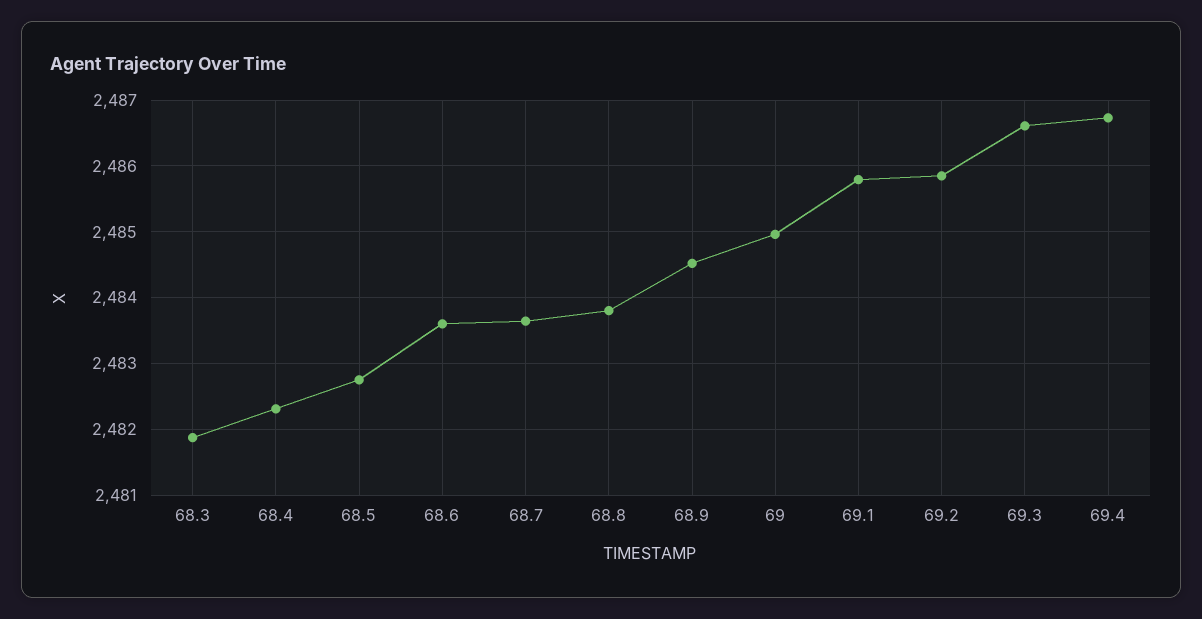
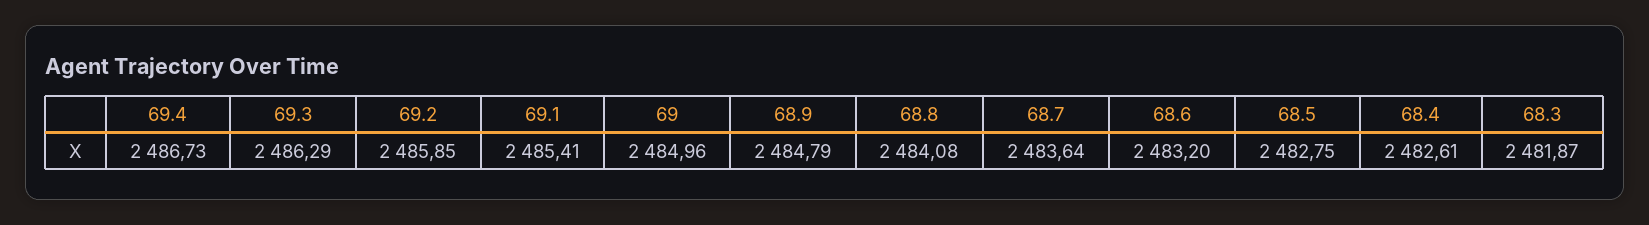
  {
    "68.3": 2481.87,
-   "68.4": 2482.3,
+   "68.4": 2482.61,
    "68.5": 2482.75,
-   "68.6": 2483.6,
+   "68.6": 2483.2,
    "68.7": 2483.64,
-   "68.8": 2483.8,
+   "68.8": 2484.08,
-   "68.9": 2484.5,
+   "68.9": 2484.79,
    "69": 2484.96,
-   "69.1": 2485.8,
+   "69.1": 2485.41,
    "69.2": 2485.85,
-   "69.3": 2486.6,
+   "69.3": 2486.29,
    "69.4": 2486.73
  }

